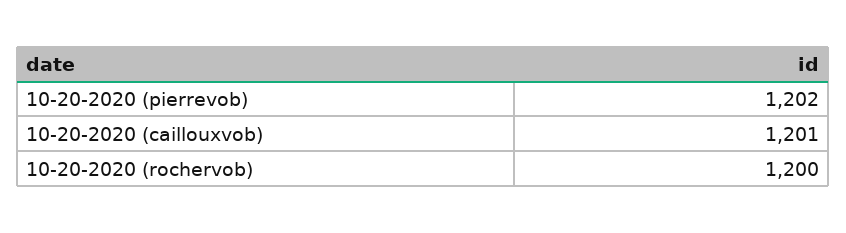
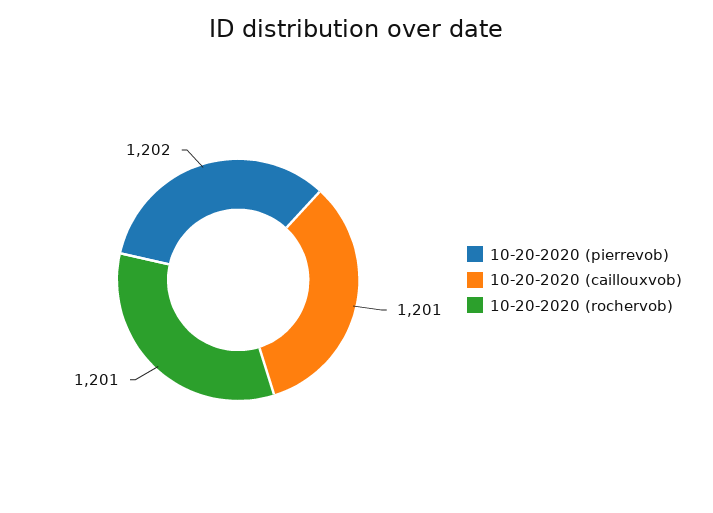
  {
    "10-20-2020 (pierrevob)": 1202,
    "10-20-2020 (caillouxvob)": 1201,
-   "10-20-2020 (rochervob)": 1200
+   "10-20-2020 (rochervob)": 1201
  }

